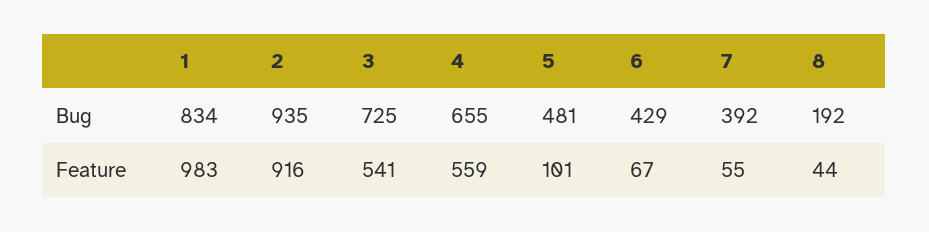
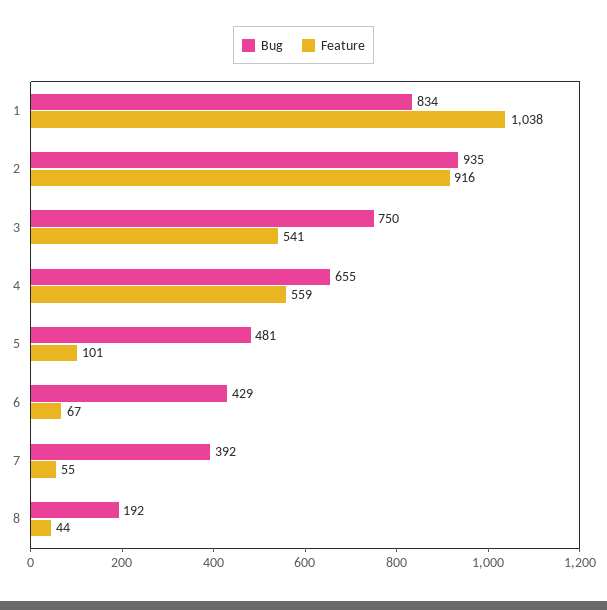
  {
    "Bug": {
      "1": 834,
      "2": 935,
-     "3": 725,
+     "3": 750,
      "4": 655,
      "5": 481,
      "6": 429,
      "7": 392,
      "8": 192
    },
    "Feature": {
-     "1": 983,
+     "1": 1038,
      "2": 916,
      "3": 541,
      "4": 559,
      "5": 101,
      "6": 67,
      "7": 55,
      "8": 44
    }
  }

